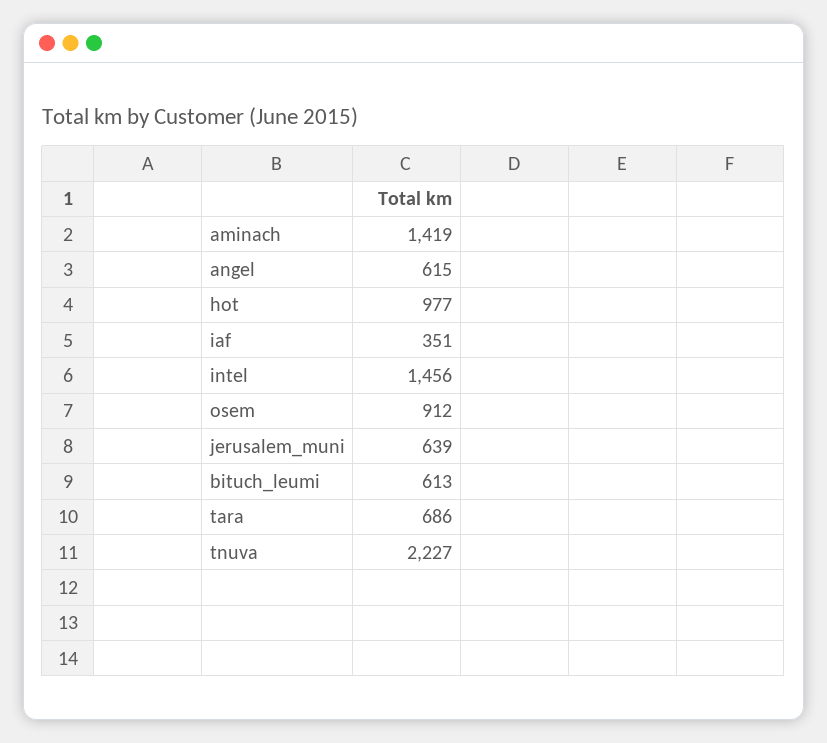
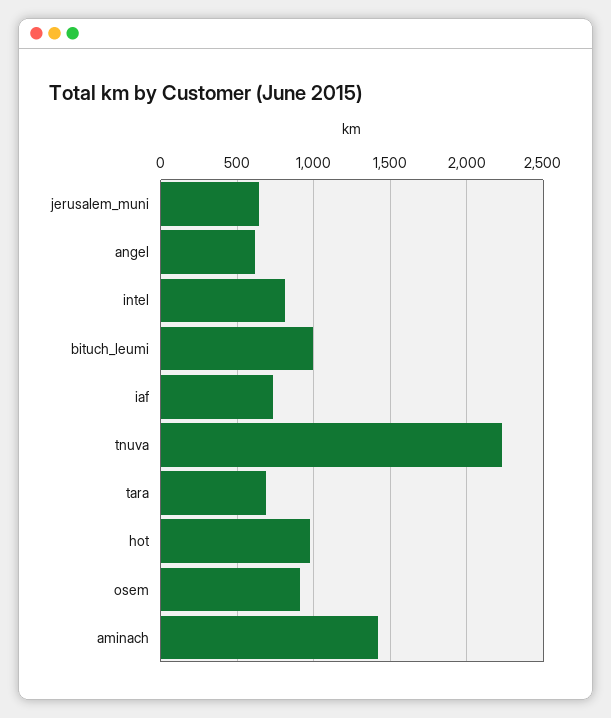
  {
    "aminach": 1419,
    "angel": 615,
    "hot": 977,
-   "iaf": 351,
+   "iaf": 750,
-   "intel": 1456,
+   "intel": 800,
    "osem": 912,
    "jerusalem_muni": 639,
-   "bituch_leumi": 613,
+   "bituch_leumi": 1000,
    "tara": 686,
    "tnuva": 2227
  }

